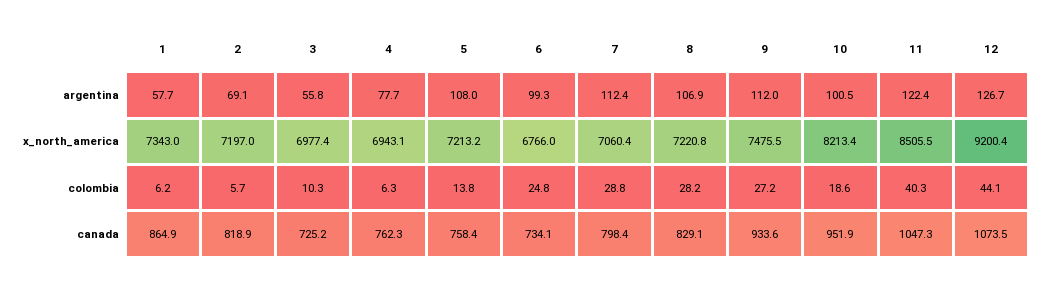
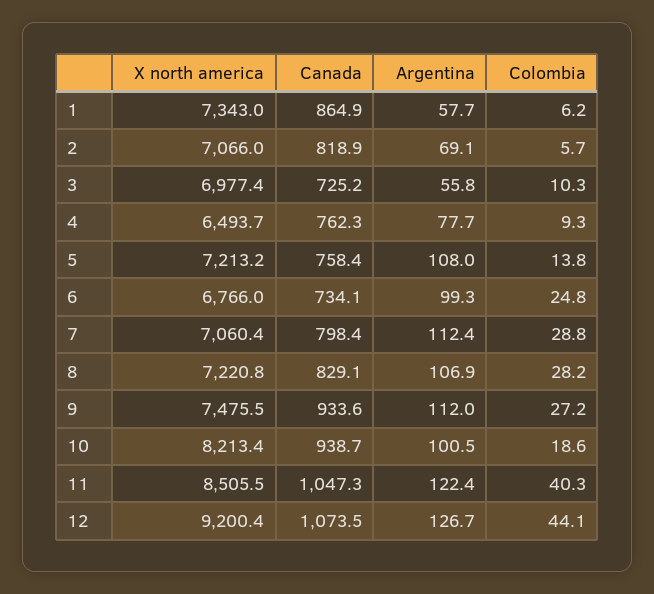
  {
    "1": {
      "argentina": 57.7,
      "x_north_america": 7343,
      "colombia": 6.2,
      "canada": 864.9
    },
    "2": {
      "argentina": 69.1,
-     "x_north_america": 7197,
+     "x_north_america": 7066,
      "colombia": 5.7,
      "canada": 818.9
    },
    "3": {
      "argentina": 55.8,
      "x_north_america": 6977.4,
      "colombia": 10.3,
      "canada": 725.2
    },
    "4": {
      "argentina": 77.7,
-     "x_north_america": 6943.1,
+     "x_north_america": 6493.7,
-     "colombia": 6.3,
+     "colombia": 9.3,
      "canada": 762.3
    },
    "5": {
      "argentina": 108,
      "x_north_america": 7213.2,
      "colombia": 13.8,
      "canada": 758.4
    },
    "6": {
      "argentina": 99.3,
      "x_north_america": 6766,
      "colombia": 24.8,
      "canada": 734.1
    },
    "7": {
      "argentina": 112.4,
      "x_north_america": 7060.4,
      "colombia": 28.8,
      "canada": 798.4
    },
    "8": {
      "argentina": 106.9,
      "x_north_america": 7220.8,
      "colombia": 28.2,
      "canada": 829.1
    },
    "9": {
      "argentina": 112,
      "x_north_america": 7475.5,
      "colombia": 27.2,
      "canada": 933.6
    },
    "10": {
      "argentina": 100.5,
      "x_north_america": 8213.4,
      "colombia": 18.6,
-     "canada": 951.9
+     "canada": 938.7
    },
    "11": {
      "argentina": 122.4,
      "x_north_america": 8505.5,
      "colombia": 40.3,
      "canada": 1047.3
    },
    "12": {
      "argentina": 126.7,
      "x_north_america": 9200.4,
      "colombia": 44.1,
      "canada": 1073.5
    }
  }

